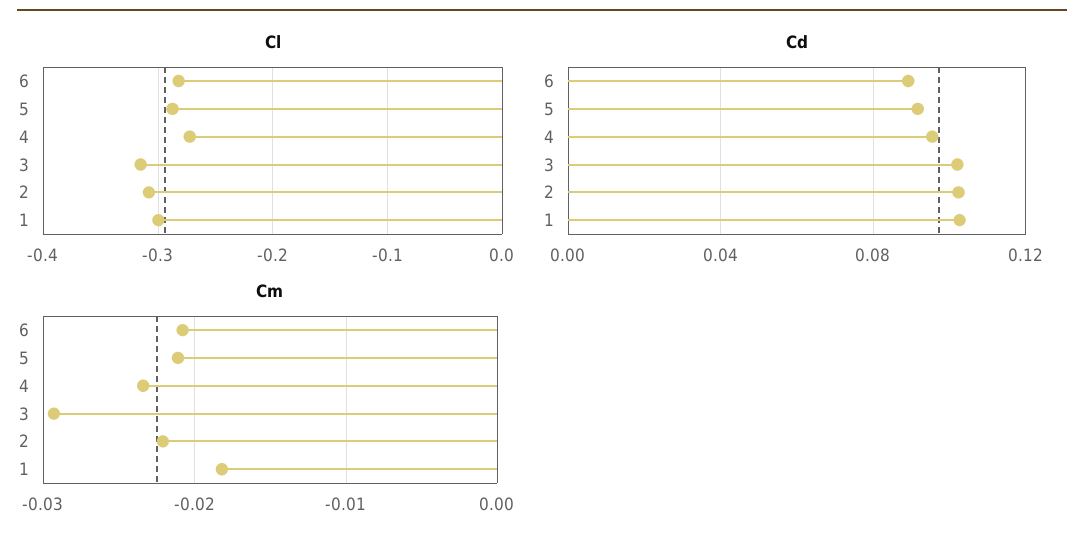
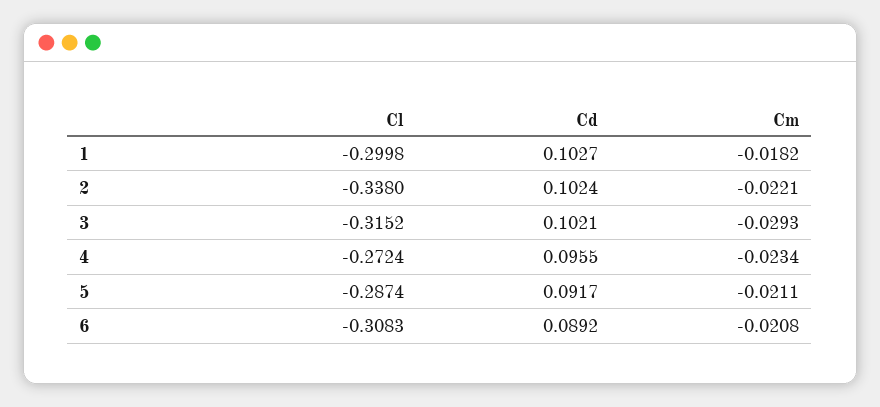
  {
    "Cl": {
-     "6": -0.28,
+     "6": -0.3083,
      "5": -0.2874,
      "4": -0.2724,
      "3": -0.3152,
-     "2": -0.31,
+     "2": -0.338,
      "1": -0.2998
    },
    "Cd": {
      "6": 0.0892,
      "5": 0.0917,
      "4": 0.0955,
      "3": 0.1021,
      "2": 0.1024,
      "1": 0.1027
    },
    "Cm": {
      "6": -0.0208,
      "5": -0.0211,
      "4": -0.0234,
      "3": -0.0293,
      "2": -0.0221,
      "1": -0.0182
    }
  }

